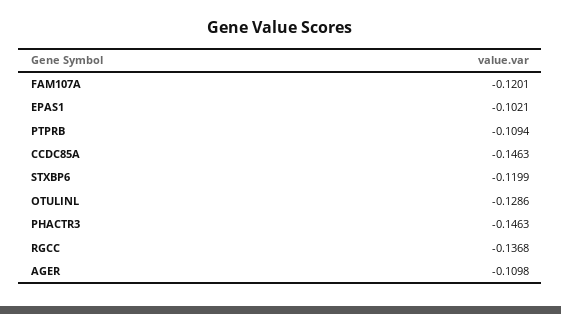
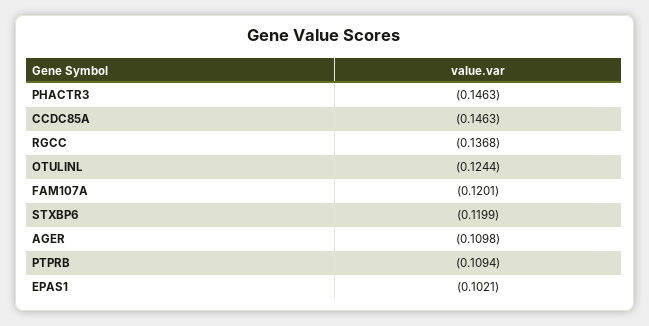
  {
    "FAM107A": -0.1201,
    "EPAS1": -0.1021,
    "PTPRB": -0.1094,
    "CCDC85A": -0.1463,
    "STXBP6": -0.1199,
-   "OTULINL": -0.1286,
+   "OTULINL": -0.1244,
    "PHACTR3": -0.1463,
    "RGCC": -0.1368,
    "AGER": -0.1098
  }

